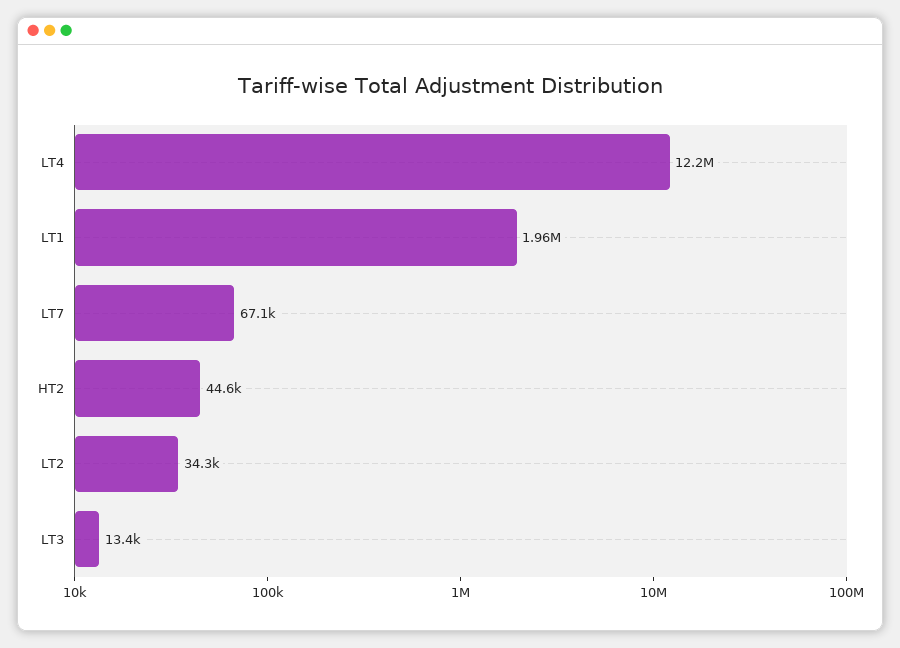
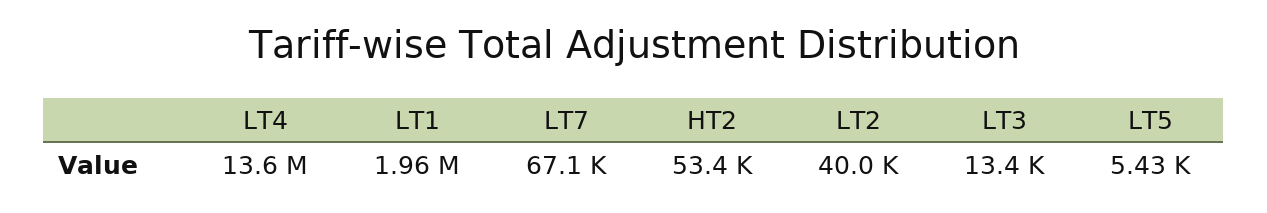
  {
-   "LT4": 12200000,
+   "LT4": 13600000,
    "LT1": 1960000,
    "LT7": 67100,
-   "HT2": 44600,
+   "HT2": 53400,
-   "LT2": 34300,
+   "LT2": 40000,
-   "LT3": 13400
+   "LT3": 13400,
+   "LT5": 5430
  }

